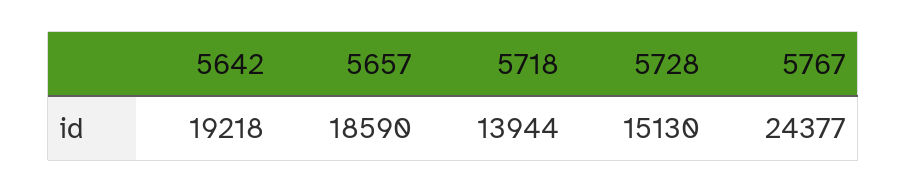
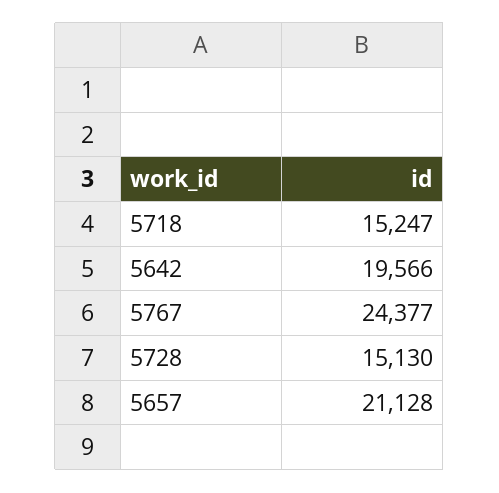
  {
-   "5642": 19218,
+   "5642": 19566,
-   "5657": 18590,
+   "5657": 21128,
-   "5718": 13944,
+   "5718": 15247,
    "5728": 15130,
    "5767": 24377
  }

